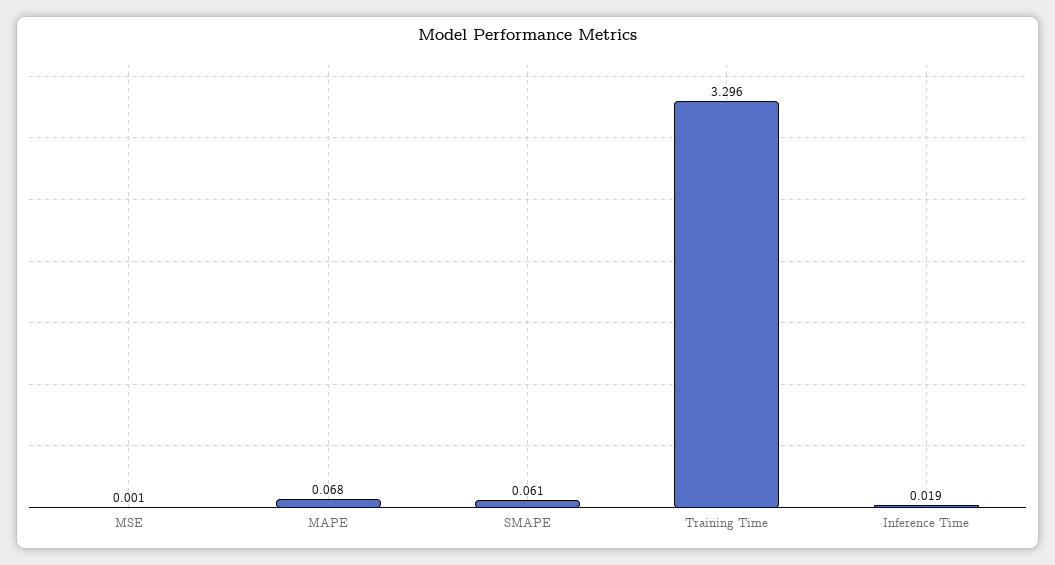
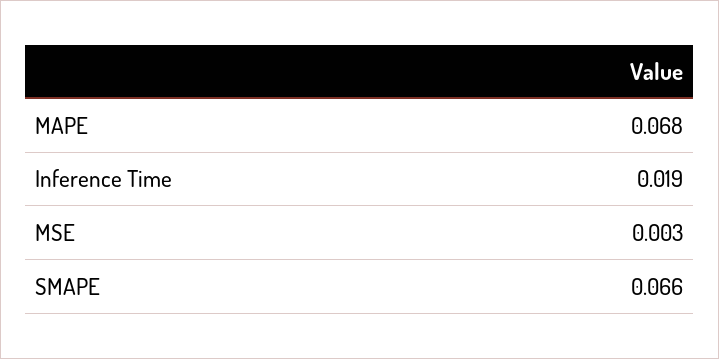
  {
-   "MSE": 0.001,
+   "MSE": 0.003,
    "MAPE": 0.068,
-   "SMAPE": 0.061,
+   "SMAPE": 0.066,
-   "Training Time": 3.296,
    "Inference Time": 0.019
  }

